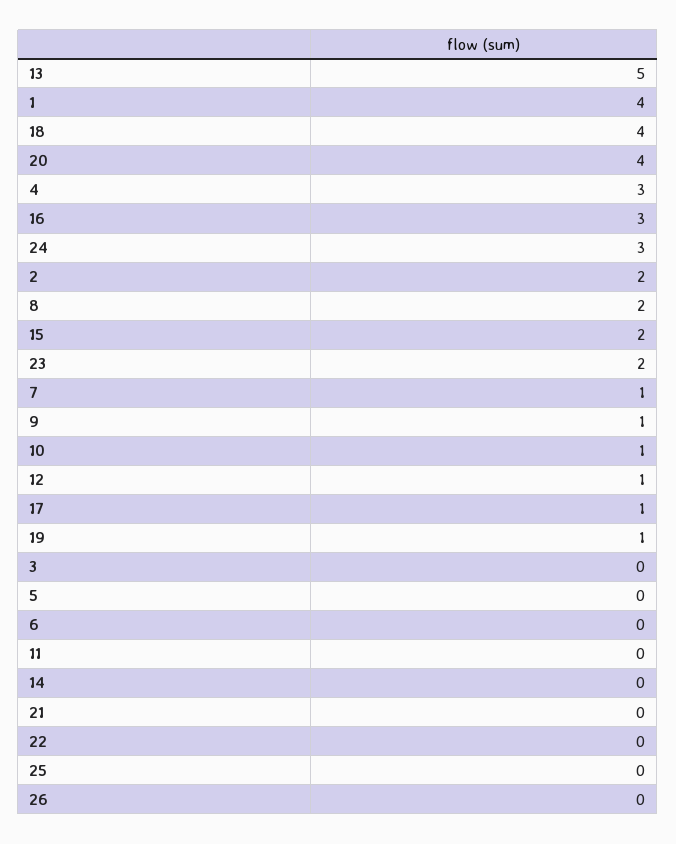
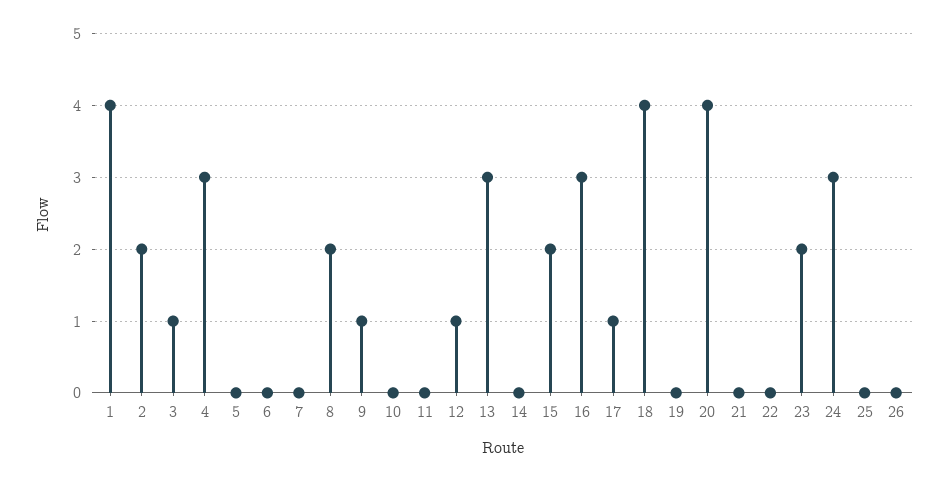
  {
-   "13": 5,
+   "13": 3,
    "1": 4,
    "18": 4,
    "20": 4,
    "4": 3,
    "16": 3,
    "24": 3,
    "2": 2,
    "8": 2,
    "15": 2,
    "23": 2,
-   "7": 1,
+   "7": 0,
    "9": 1,
-   "10": 1,
+   "10": 0,
    "12": 1,
    "17": 1,
-   "19": 1,
+   "19": 0,
-   "3": 0,
+   "3": 1,
    "5": 0,
    "6": 0,
    "11": 0,
    "14": 0,
    "21": 0,
    "22": 0,
    "25": 0,
    "26": 0
  }

